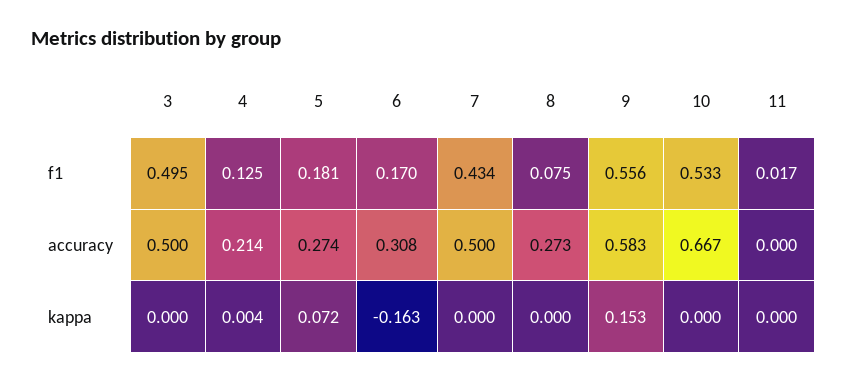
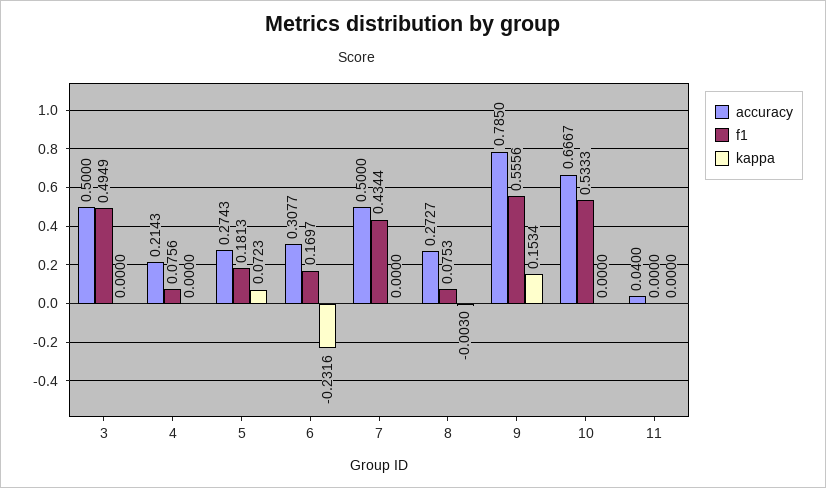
  {
    "f1": {
      "3": 0.4949,
-     "4": 0.125,
+     "4": 0.0756,
      "5": 0.1813,
      "6": 0.1697,
      "7": 0.4344,
      "8": 0.0753,
      "9": 0.5556,
      "10": 0.5333,
-     "11": 0.017
+     "11": 0
    },
    "accuracy": {
      "3": 0.5,
      "4": 0.2143,
      "5": 0.2743,
      "6": 0.3077,
      "7": 0.5,
      "8": 0.2727,
-     "9": 0.583,
+     "9": 0.785,
      "10": 0.6667,
-     "11": 0
+     "11": 0.04
    },
    "kappa": {
      "3": 0,
-     "4": 0.004,
+     "4": 0,
      "5": 0.0723,
-     "6": -0.163,
+     "6": -0.2316,
      "7": 0,
-     "8": 0,
+     "8": -0.003,
      "9": 0.1534,
      "10": 0,
      "11": 0
    }
  }

